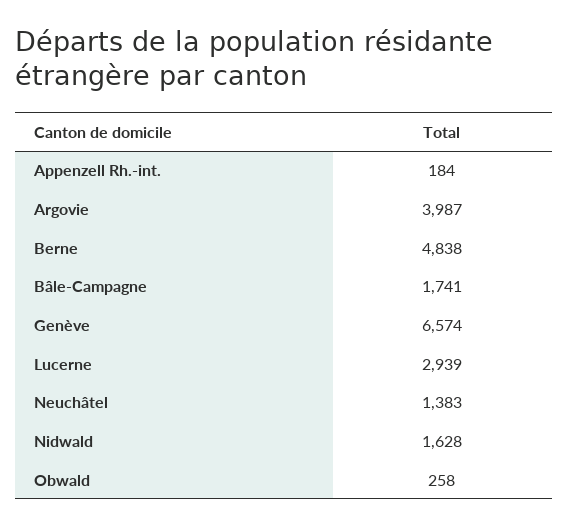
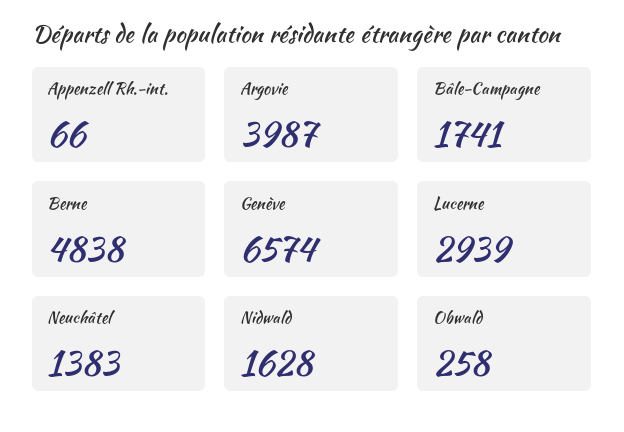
  {
-   "Appenzell Rh.-int.": 184,
+   "Appenzell Rh.-int.": 66,
    "Argovie": 3987,
    "Berne": 4838,
    "Bâle-Campagne": 1741,
    "Genève": 6574,
    "Lucerne": 2939,
    "Neuchâtel": 1383,
    "Nidwald": 1628,
    "Obwald": 258
  }

